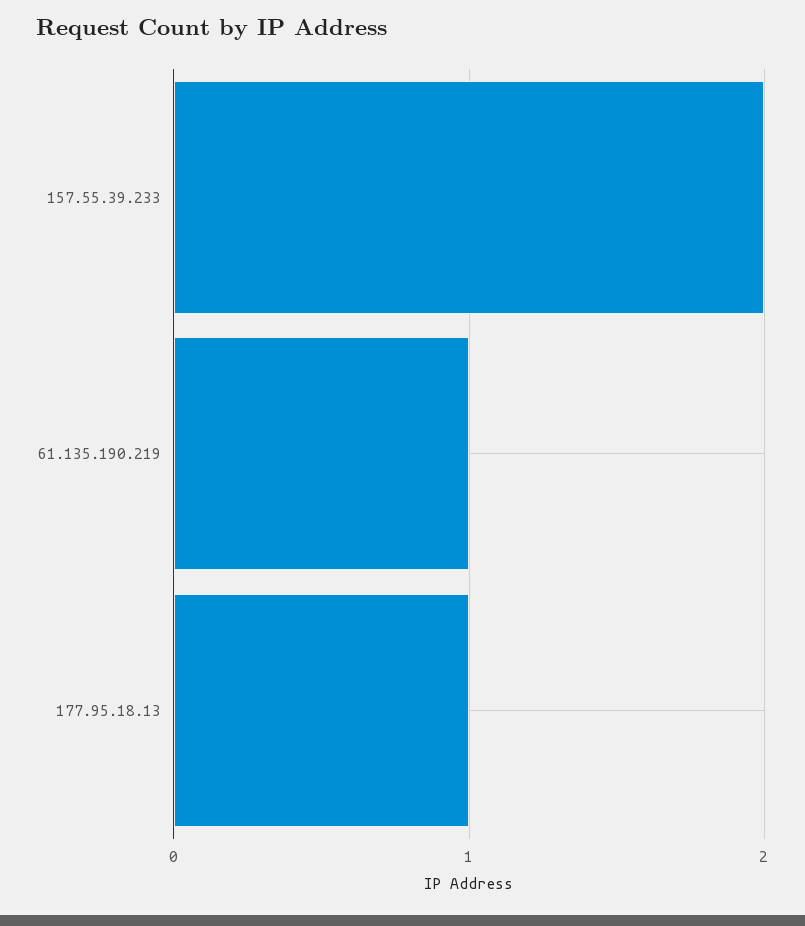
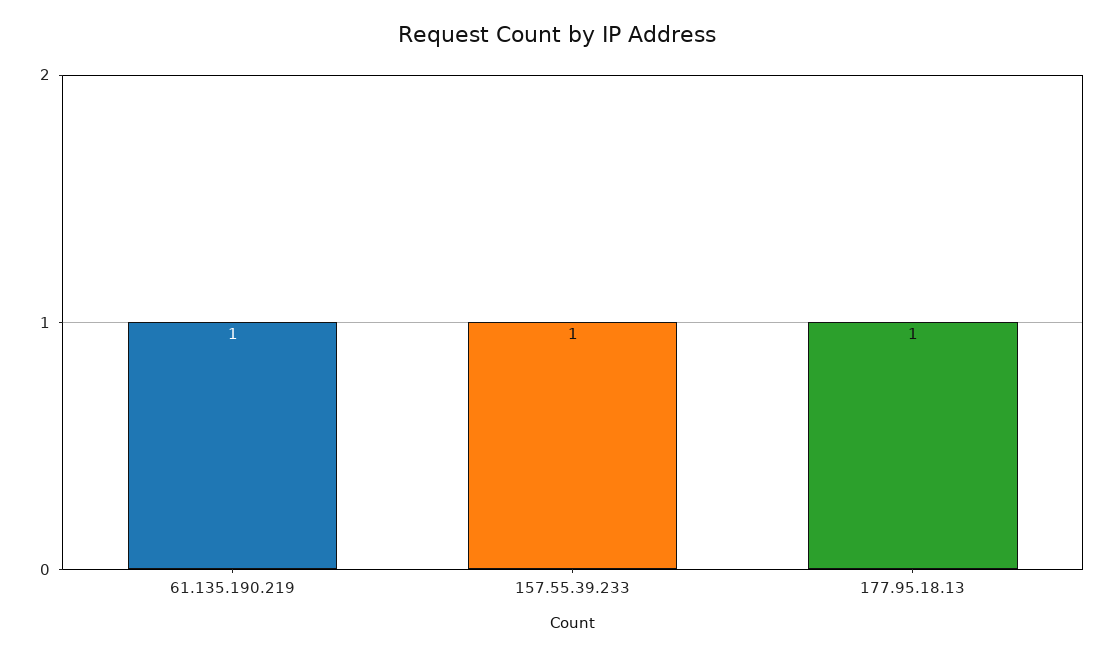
  {
-   "157.55.39.233": 2,
+   "157.55.39.233": 1,
    "61.135.190.219": 1,
    "177.95.18.13": 1
  }

